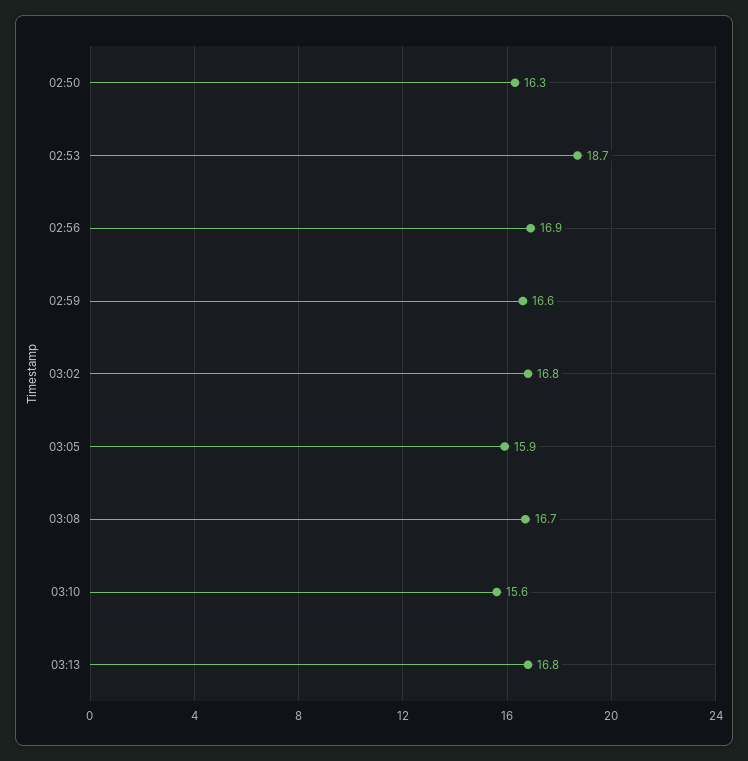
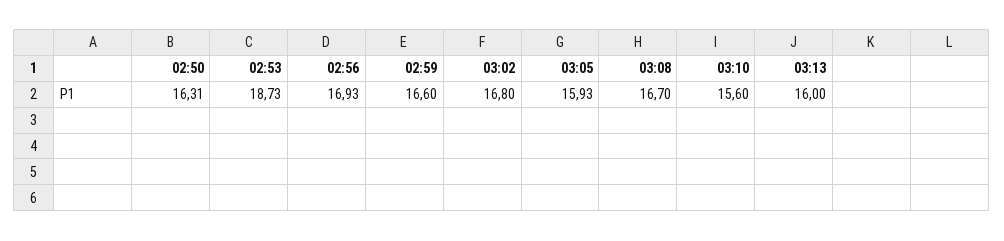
  {
    "02:50": 16.31,
    "02:53": 18.73,
    "02:56": 16.93,
    "02:59": 16.6,
    "03:02": 16.8,
    "03:05": 15.93,
    "03:08": 16.7,
    "03:10": 15.6,
-   "03:13": 16.8
+   "03:13": 16
  }

